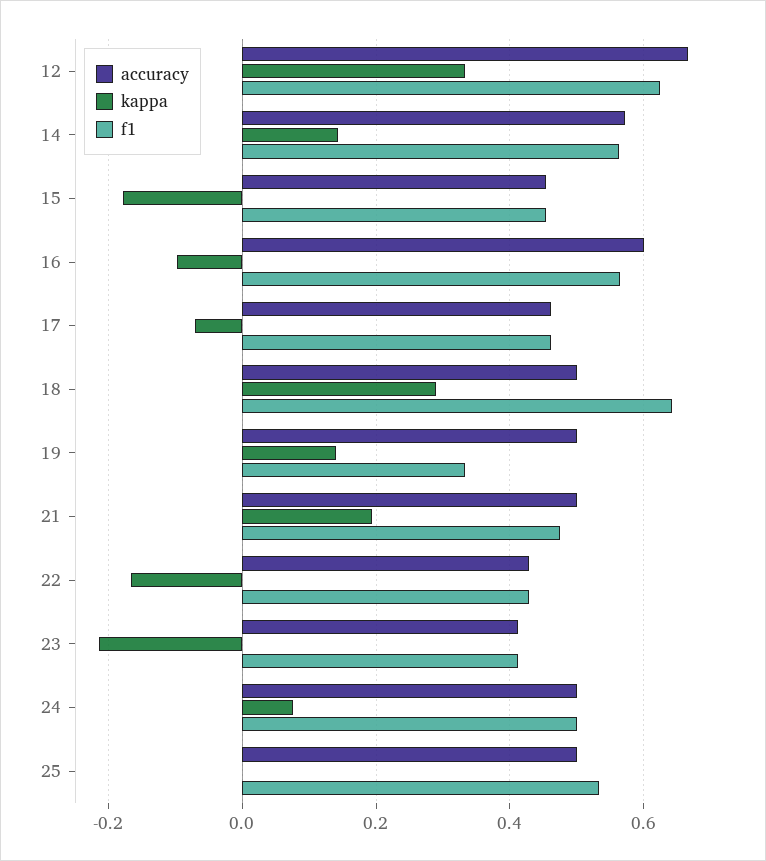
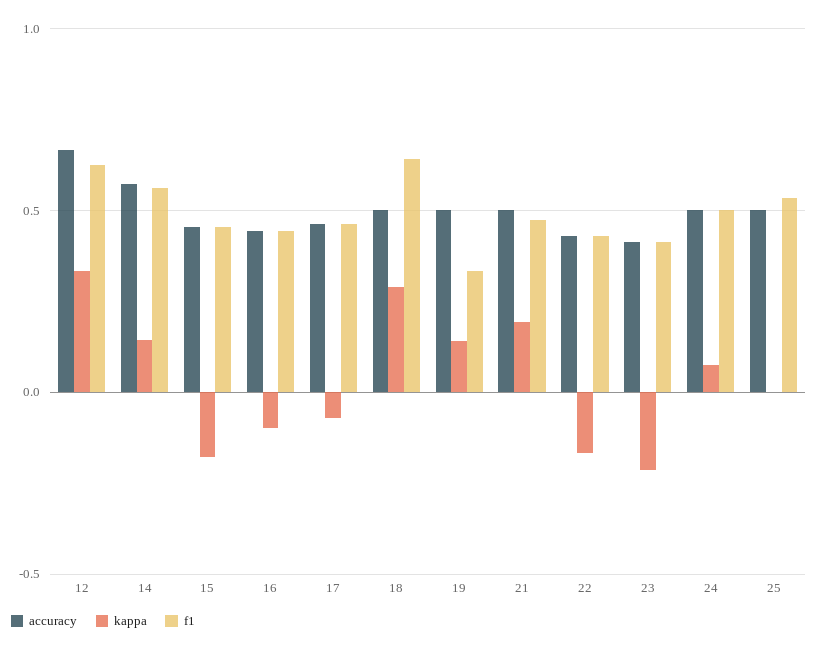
  {
    "accuracy": {
      "12": 0.66,
      "14": 0.58,
      "15": 0.46,
-     "16": 0.6,
+     "16": 0.45,
      "17": 0.46,
      "18": 0.5,
      "19": 0.5,
      "21": 0.5,
      "22": 0.42,
      "23": 0.42,
      "24": 0.5,
      "25": 0.5
    },
    "kappa": {
      "12": 0.34,
      "14": 0.14,
      "15": -0.18,
      "16": -0.1,
      "17": -0.08,
      "18": 0.3,
      "19": 0.14,
      "21": 0.2,
      "22": -0.16,
      "23": -0.22,
      "24": 0.08,
      "25": 0
    },
    "f1": {
      "12": 0.62,
      "14": 0.56,
      "15": 0.46,
-     "16": 0.56,
+     "16": 0.45,
      "17": 0.46,
      "18": 0.64,
      "19": 0.34,
      "21": 0.48,
      "22": 0.42,
      "23": 0.42,
      "24": 0.5,
      "25": 0.54
    }
  }

